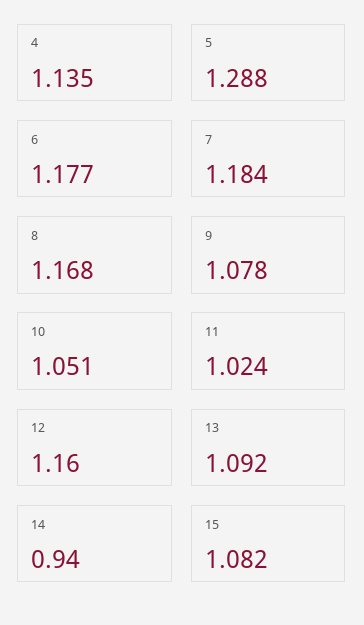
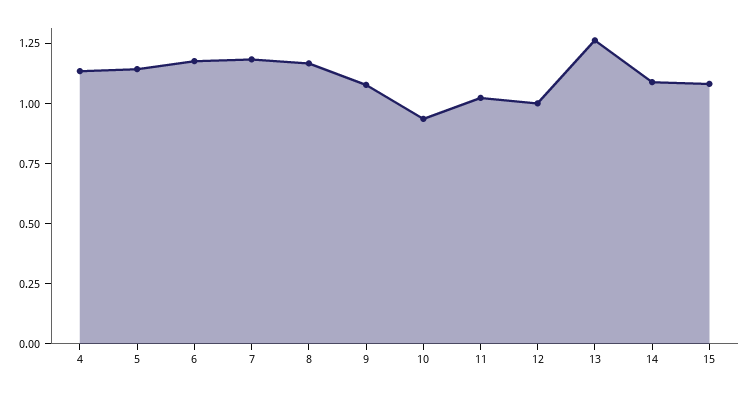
  {
    "4": 1.135,
-   "5": 1.288,
+   "5": 1.15,
    "6": 1.177,
    "7": 1.184,
    "8": 1.168,
    "9": 1.078,
-   "10": 1.051,
+   "10": 0.95,
    "11": 1.024,
-   "12": 1.16,
+   "12": 1,
-   "13": 1.092,
+   "13": 1.25,
-   "14": 0.94,
+   "14": 1.1,
    "15": 1.082
  }

